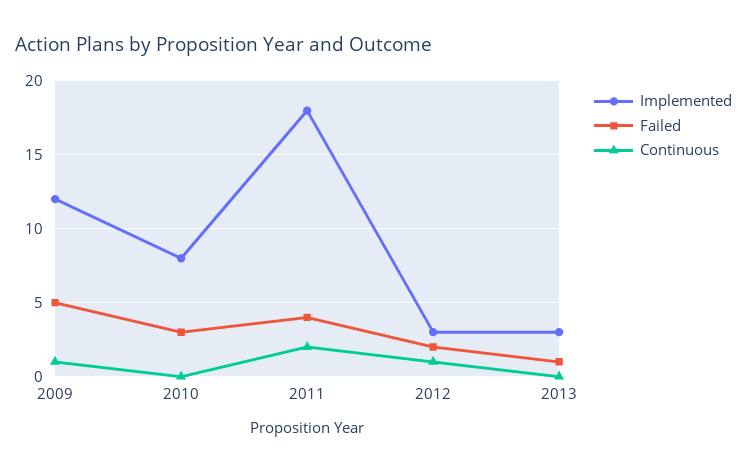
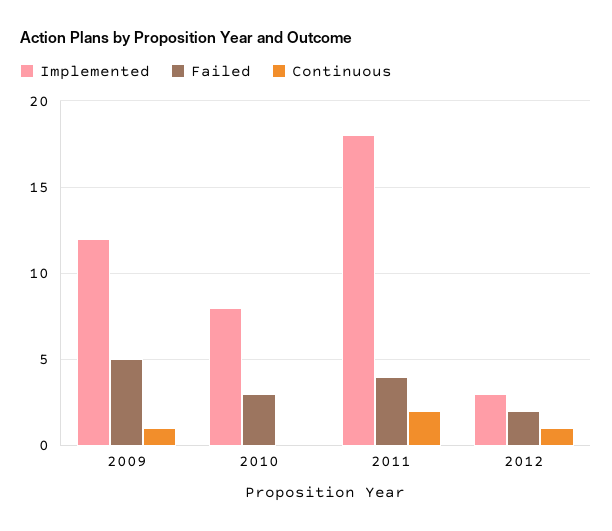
  {
    "Implemented": {
      "2009": 12,
      "2010": 8,
      "2011": 18,
-     "2012": 3,
+     "2012": 3
-     "2013": 3
    },
    "Failed": {
      "2009": 5,
      "2010": 3,
      "2011": 4,
-     "2012": 2,
+     "2012": 2
-     "2013": 1
    },
    "Continuous": {
      "2009": 1,
      "2010": 0,
      "2011": 2,
-     "2012": 1,
+     "2012": 1
-     "2013": 0
    }
  }

